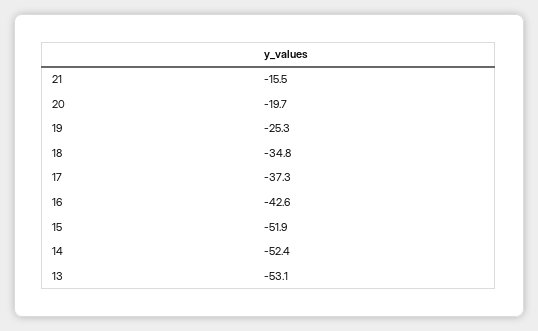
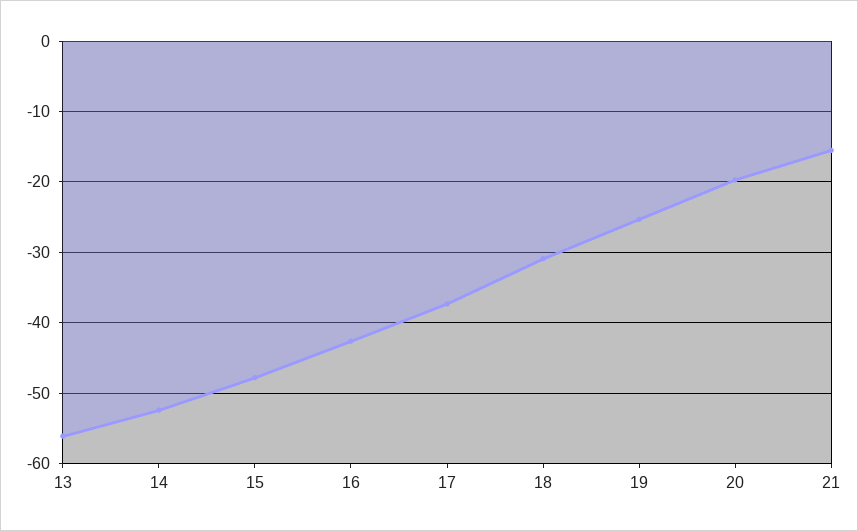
  {
    "21": -15.5,
    "20": -19.7,
    "19": -25.3,
-   "18": -34.8,
+   "18": -31,
    "17": -37.3,
    "16": -42.6,
-   "15": -51.9,
+   "15": -48,
    "14": -52.4,
-   "13": -53.1
+   "13": -56
  }

